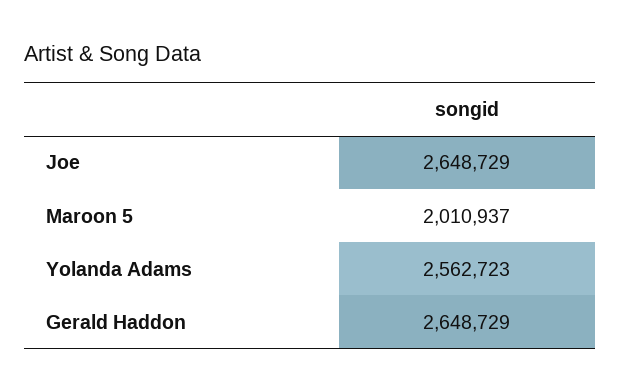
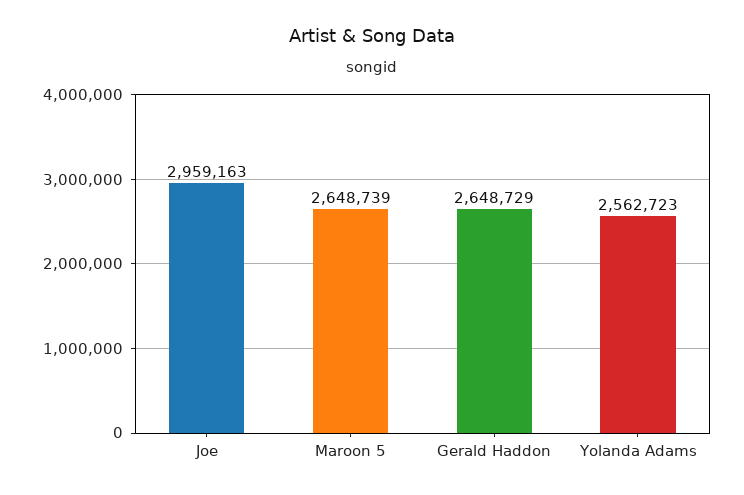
  {
-   "Joe": 2648729,
+   "Joe": 2959163,
-   "Maroon 5": 2010937,
+   "Maroon 5": 2648739,
    "Yolanda Adams": 2562723,
    "Gerald Haddon": 2648729
  }

